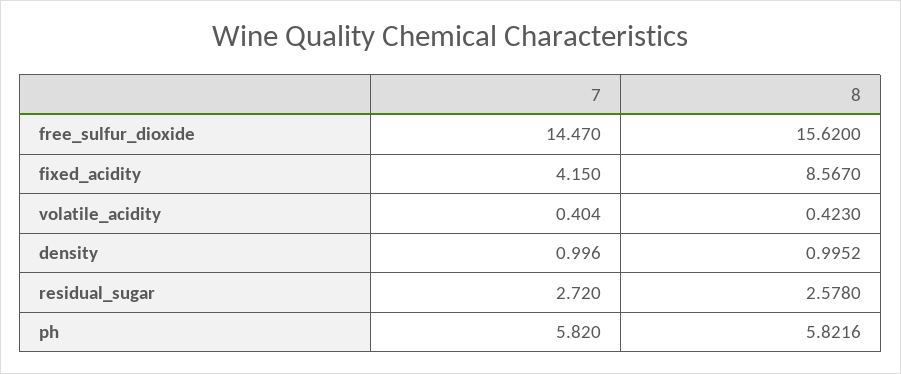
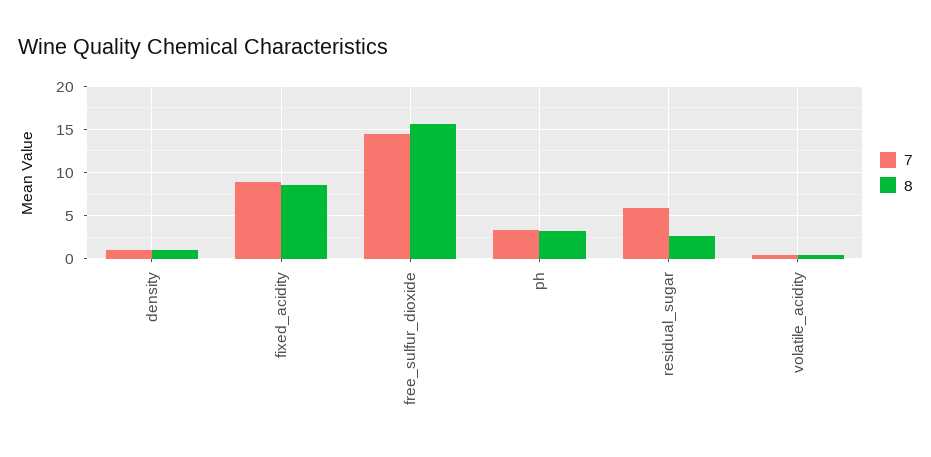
  {
    "7": {
      "free_sulfur_dioxide": 14.47,
-     "fixed_acidity": 4.15,
+     "fixed_acidity": 9,
      "volatile_acidity": 0.404,
      "density": 0.996,
-     "residual_sugar": 2.72,
+     "residual_sugar": 6,
-     "ph": 5.82
+     "ph": 3
    },
    "8": {
      "free_sulfur_dioxide": 15.62,
      "fixed_acidity": 8.567,
      "volatile_acidity": 0.423,
      "density": 0.9952,
      "residual_sugar": 2.578,
-     "ph": 5.8216
+     "ph": 3
    }
  }

